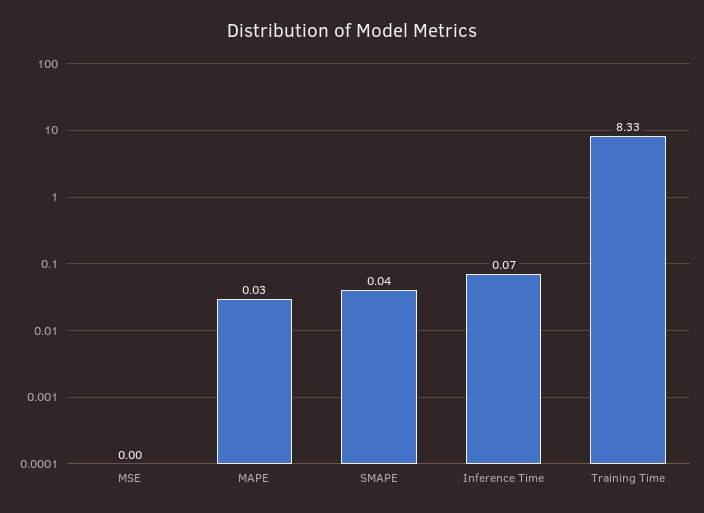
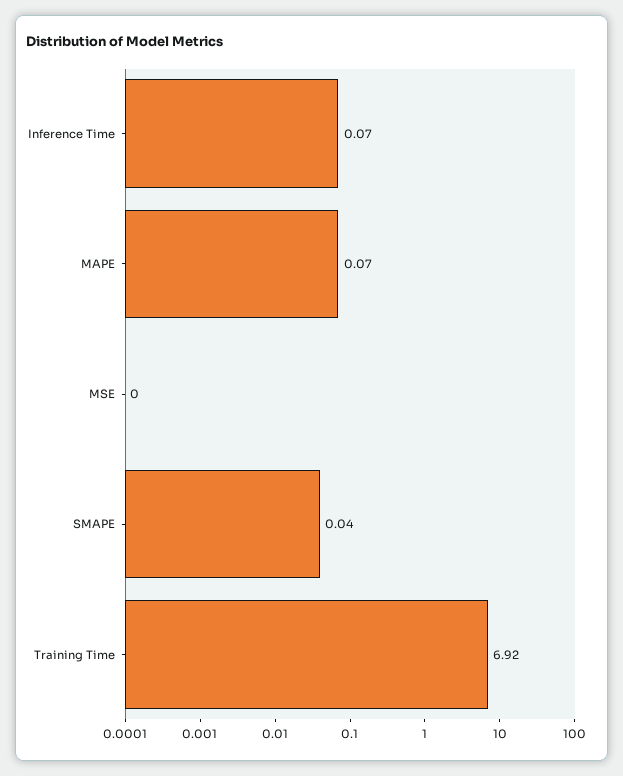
  {
    "MSE": 0,
-   "MAPE": 0.03,
+   "MAPE": 0.07,
    "SMAPE": 0.04,
    "Inference Time": 0.07,
-   "Training Time": 8.33
+   "Training Time": 6.92
  }

